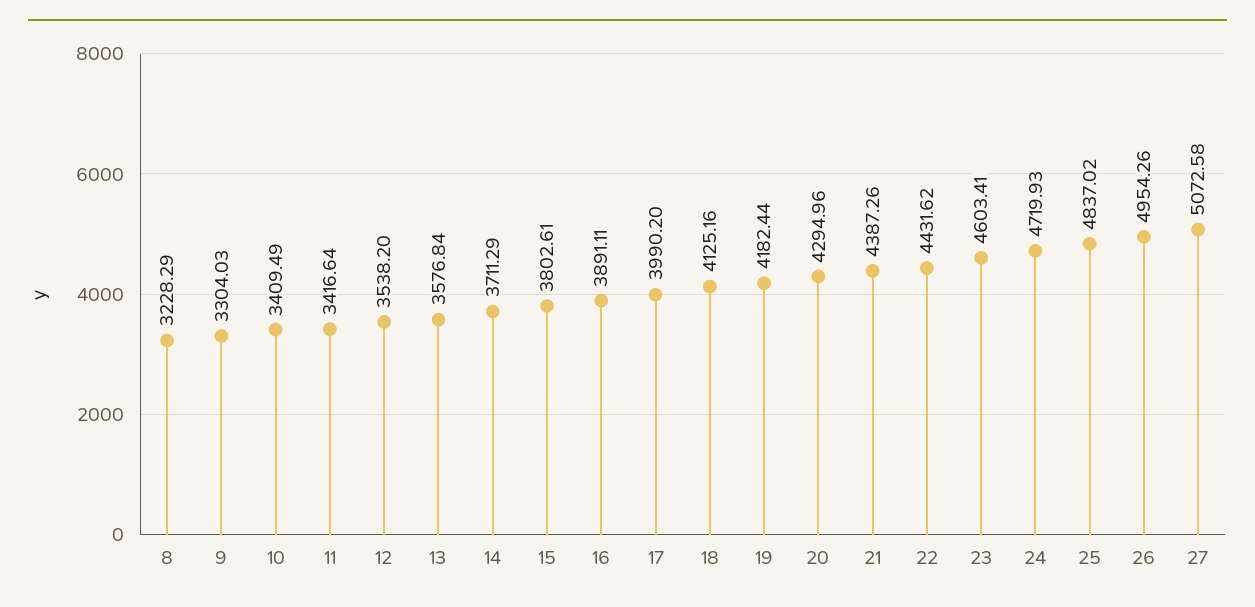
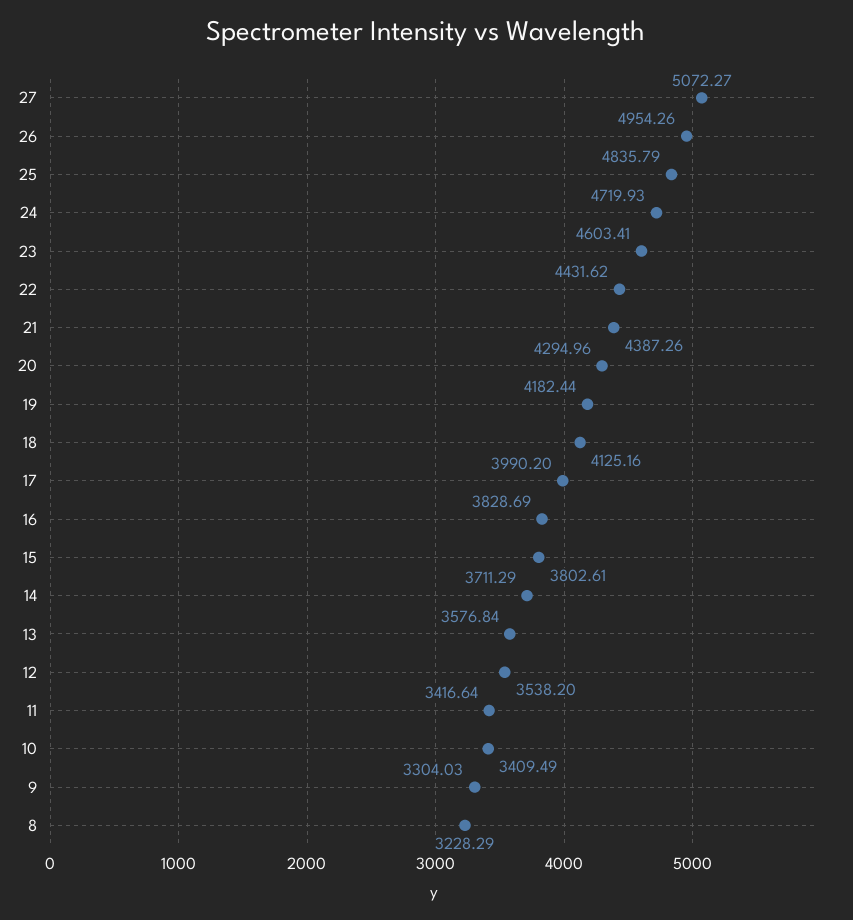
  {
    "8": 3228.29,
    "9": 3304.03,
    "10": 3409.49,
    "11": 3416.64,
    "12": 3538.2,
    "13": 3576.84,
    "14": 3711.29,
    "15": 3802.61,
-   "16": 3891.11,
+   "16": 3828.69,
    "17": 3990.2,
    "18": 4125.16,
    "19": 4182.44,
    "20": 4294.96,
    "21": 4387.26,
    "22": 4431.62,
    "23": 4603.41,
    "24": 4719.93,
-   "25": 4837.02,
+   "25": 4835.79,
    "26": 4954.26,
-   "27": 5072.58
+   "27": 5072.27
  }

